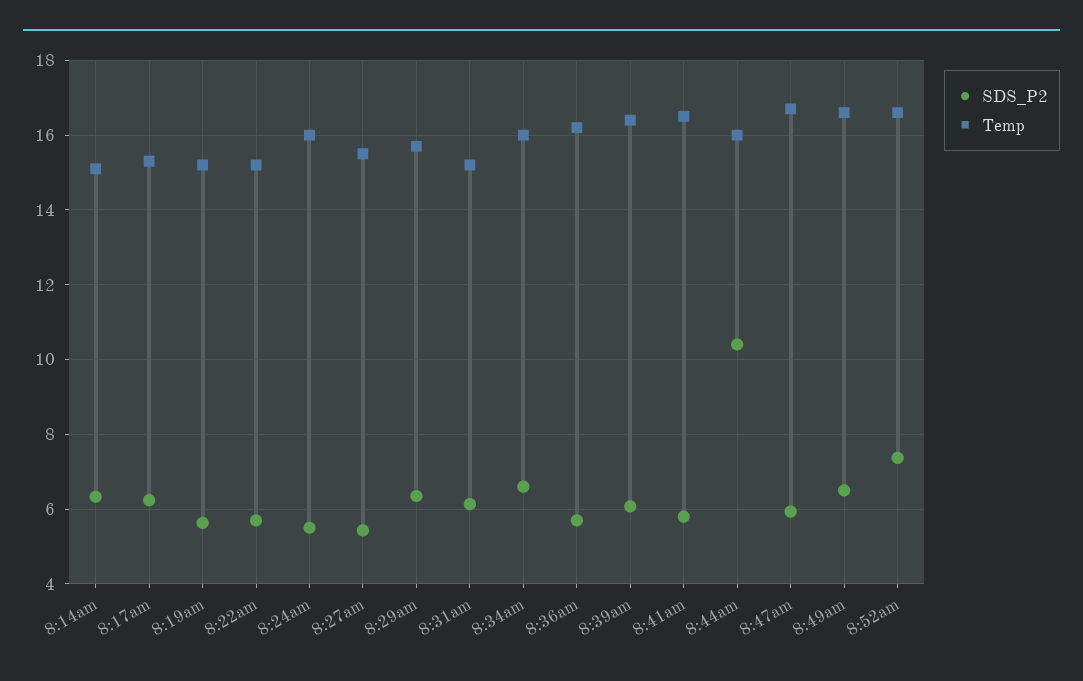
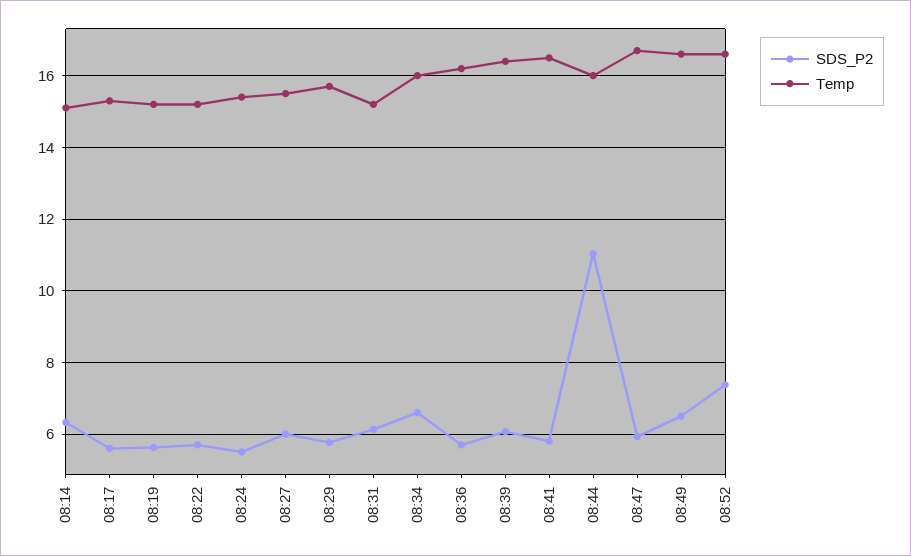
  {
    "SDS_P2": {
      "8:14am": 6.4,
-     "8:17am": 6.2,
+     "8:17am": 5.6,
      "8:19am": 5.6,
      "8:22am": 5.8,
      "8:24am": 5.6,
-     "8:27am": 5.4,
+     "8:27am": 6,
-     "8:29am": 6.4,
+     "8:29am": 5.8,
      "8:31am": 6.2,
      "8:34am": 6.6,
      "8:36am": 5.8,
      "8:39am": 6,
      "8:41am": 5.8,
-     "8:44am": 10.4,
+     "8:44am": 11,
      "8:47am": 6,
      "8:49am": 6.6,
      "8:52am": 7.4
    },
    "Temp": {
      "8:14am": 15.2,
      "8:17am": 15.4,
      "8:19am": 15.2,
      "8:22am": 15.2,
-     "8:24am": 16,
+     "8:24am": 15.4,
      "8:27am": 15.6,
      "8:29am": 15.8,
      "8:31am": 15.2,
      "8:34am": 16,
      "8:36am": 16.2,
      "8:39am": 16.4,
      "8:41am": 16.6,
      "8:44am": 16,
      "8:47am": 16.8,
      "8:49am": 16.6,
      "8:52am": 16.6
    }
  }

